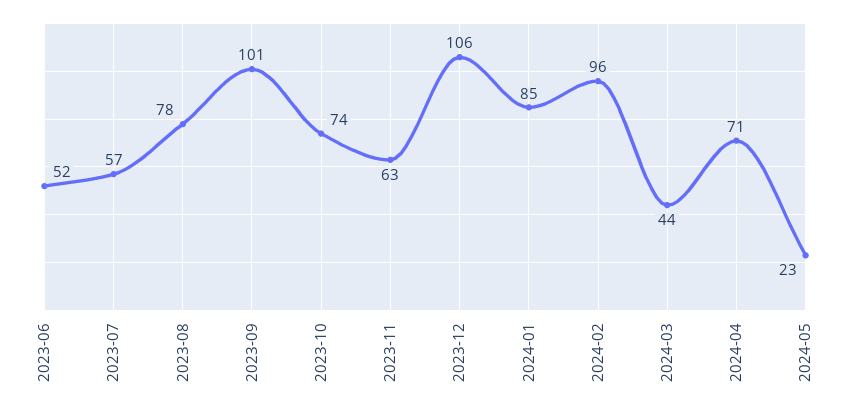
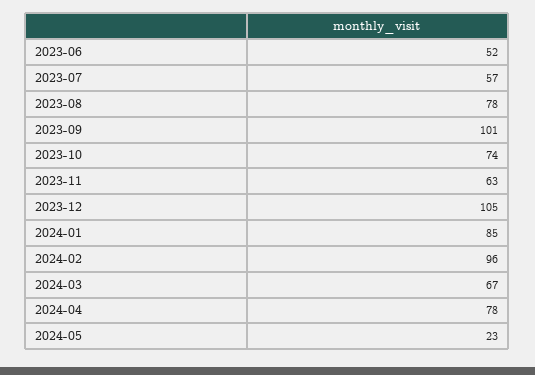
  {
    "2023-06": 52,
    "2023-07": 57,
    "2023-08": 78,
    "2023-09": 101,
    "2023-10": 74,
    "2023-11": 63,
-   "2023-12": 106,
+   "2023-12": 105,
    "2024-01": 85,
    "2024-02": 96,
-   "2024-03": 44,
+   "2024-03": 67,
-   "2024-04": 71,
+   "2024-04": 78,
    "2024-05": 23
  }

